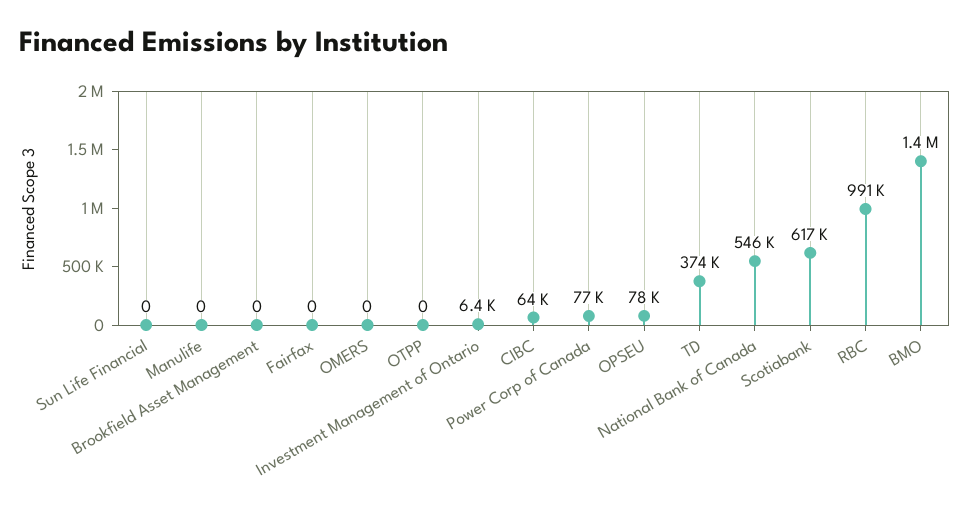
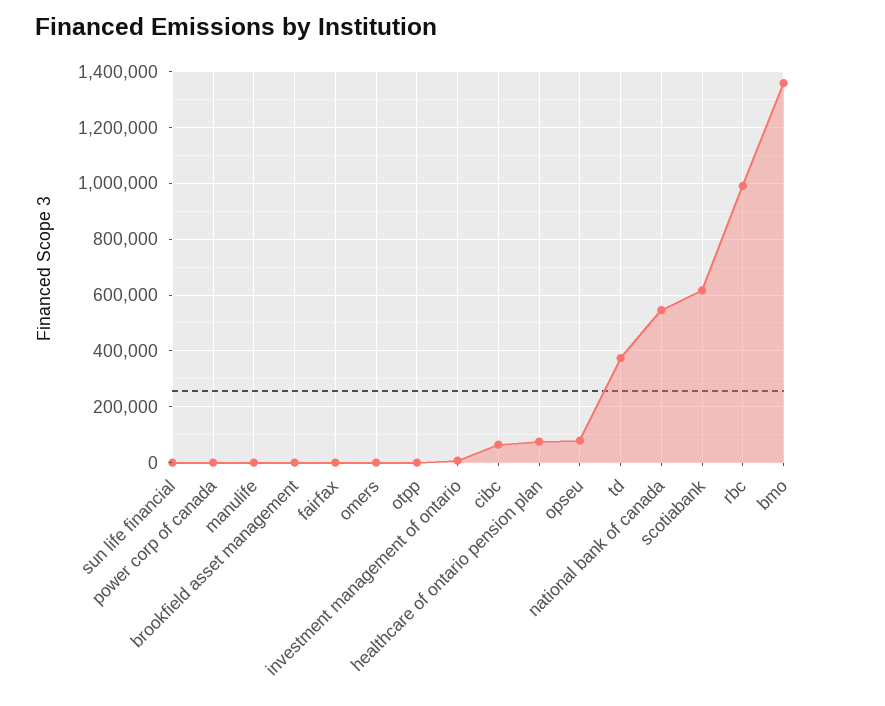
  {
    "Sun Life Financial": 0,
    "Manulife": 0,
    "Brookfield Asset Management": 0,
    "Fairfax": 0,
    "OMERS": 0,
    "OTPP": 0,
    "Investment Management of Ontario": 6400,
    "CIBC": 64000,
-   "Power Corp of Canada": 77000,
+   "Power Corp of Canada": 0,
    "OPSEU": 78000,
    "TD": 374000,
    "National Bank of Canada": 546000,
    "Scotiabank": 617000,
    "RBC": 991000,
-   "BMO": 1400000
+   "BMO": 1400000,
+   "healthcare of ontario pension plan": 75000
  }

